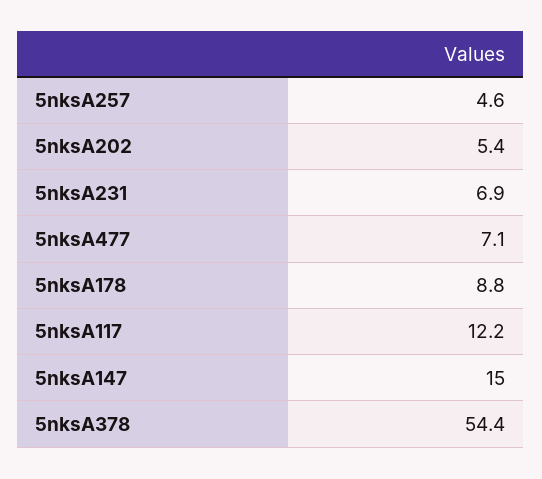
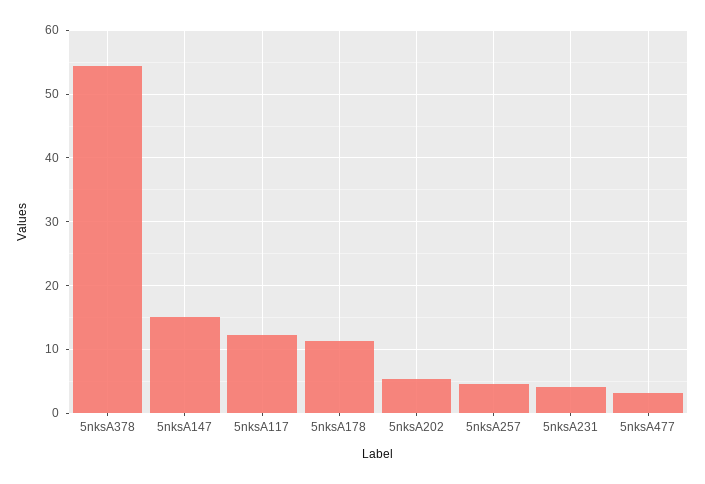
  {
    "5nksA257": 4.6,
    "5nksA202": 5.4,
-   "5nksA231": 6.9,
+   "5nksA231": 4,
-   "5nksA477": 7.1,
+   "5nksA477": 3,
-   "5nksA178": 8.8,
+   "5nksA178": 11,
    "5nksA117": 12.2,
    "5nksA147": 15,
    "5nksA378": 54.4
  }

